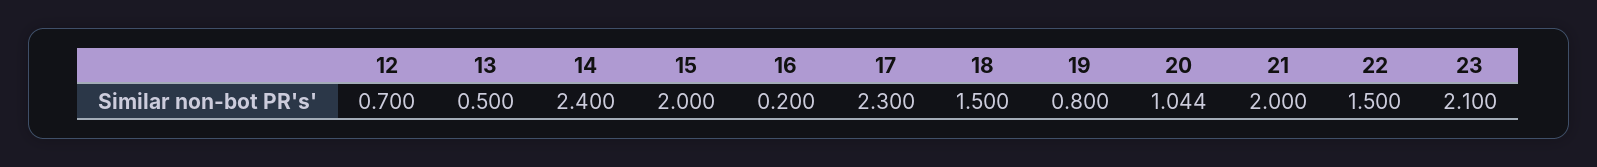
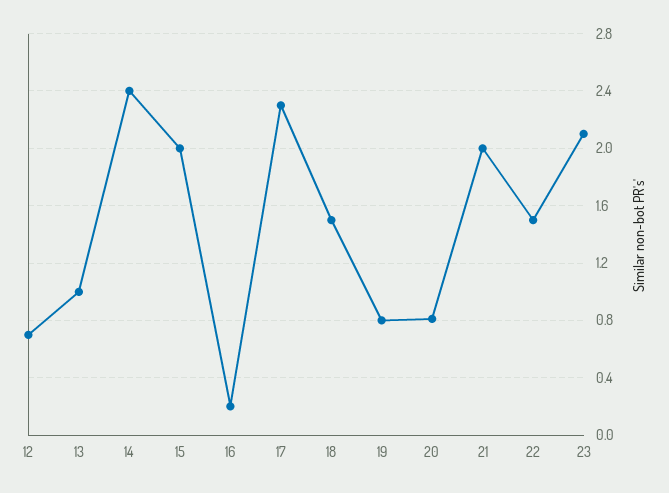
  {
    "12": 0.7,
-   "13": 0.5,
+   "13": 1,
    "14": 2.4,
    "15": 2,
    "16": 0.2,
    "17": 2.3,
    "18": 1.5,
    "19": 0.8,
-   "20": 1.044,
+   "20": 0.8,
    "21": 2,
    "22": 1.5,
    "23": 2.1
  }

